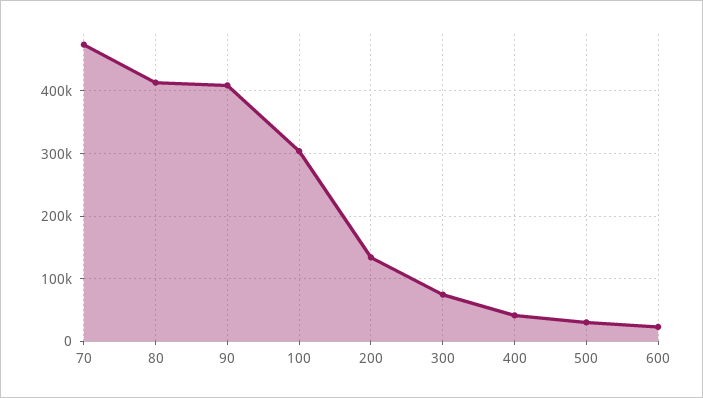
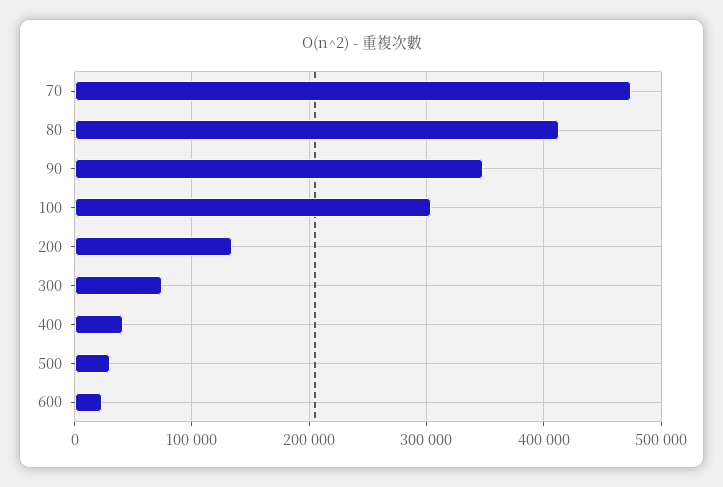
  {
    "70": 470000,
    "80": 410000,
-   "90": 410000,
+   "90": 350000,
    "100": 300000,
    "200": 130000,
    "300": 70000,
    "400": 40000,
    "500": 30000,
    "600": 20000
  }

